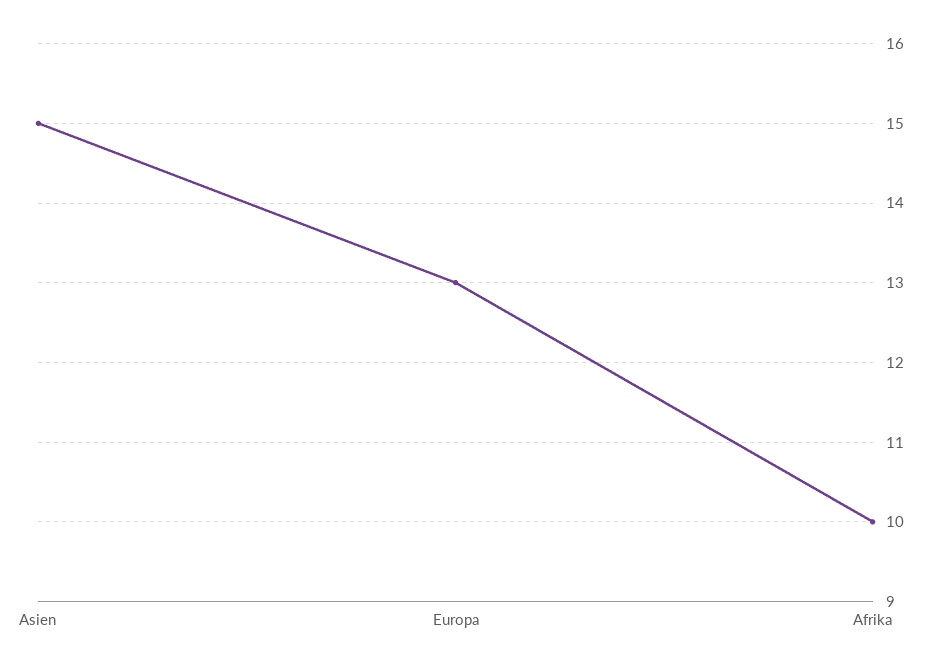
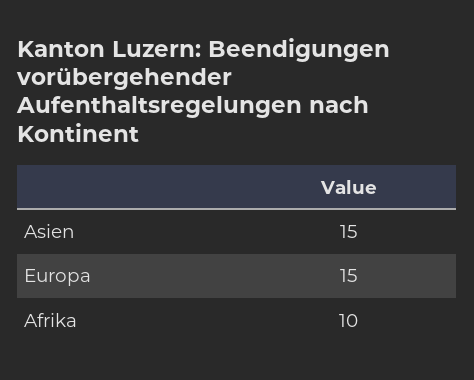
  {
    "Asien": 15,
-   "Europa": 13,
+   "Europa": 15,
    "Afrika": 10
  }

